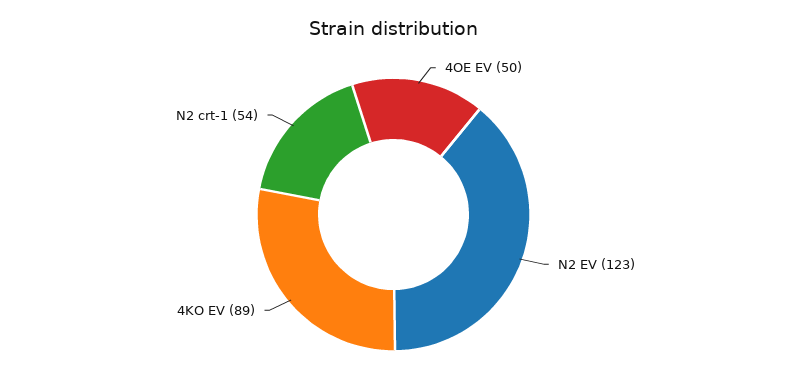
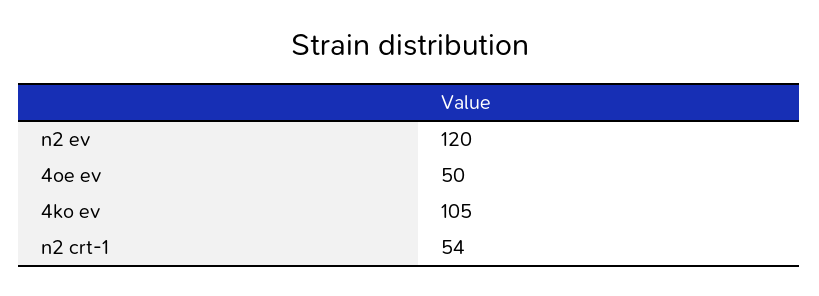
  {
    "4OE EV": 50,
-   "N2 EV": 123,
+   "N2 EV": 120,
-   "4KO EV": 89,
+   "4KO EV": 105,
    "N2 crt-1": 54
  }

